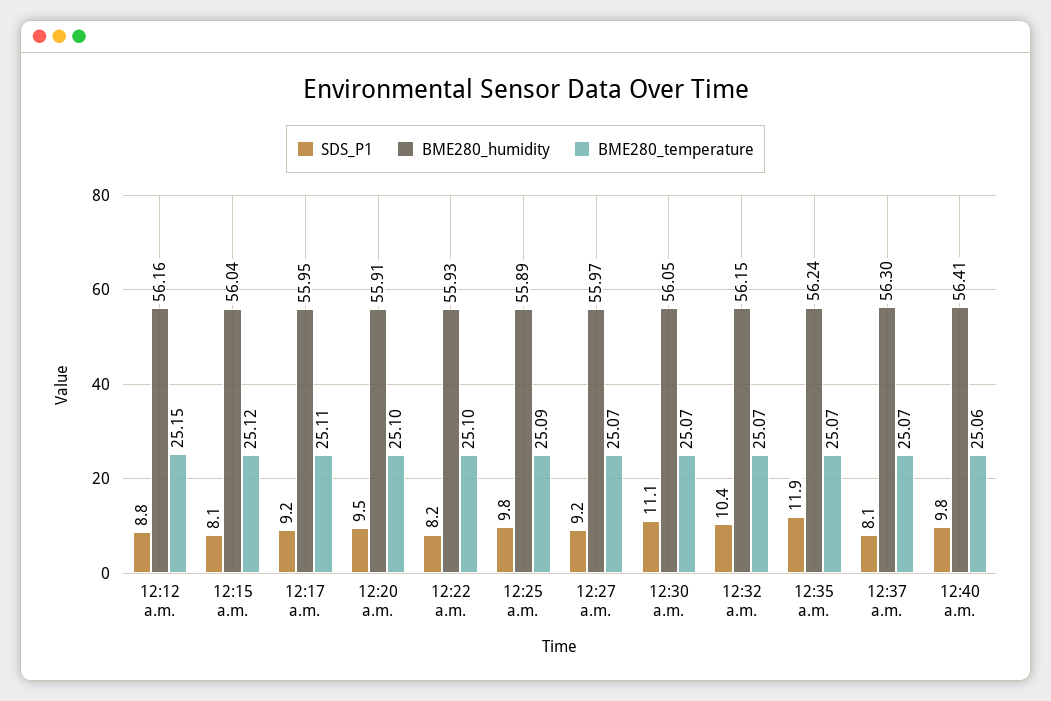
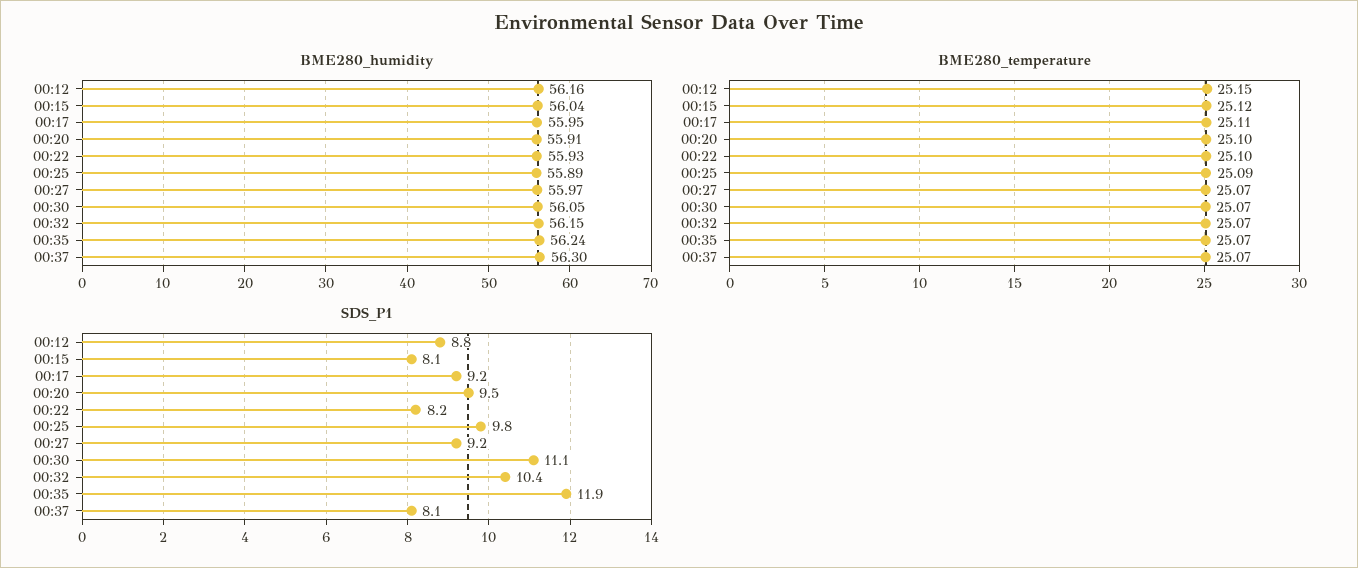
  {
    "SDS_P1": {
      "12:12 a.m.": 8.8,
      "12:15 a.m.": 8.1,
      "12:17 a.m.": 9.2,
      "12:20 a.m.": 9.5,
      "12:22 a.m.": 8.2,
      "12:25 a.m.": 9.8,
      "12:27 a.m.": 9.2,
      "12:30 a.m.": 11.1,
      "12:32 a.m.": 10.4,
      "12:35 a.m.": 11.9,
-     "12:37 a.m.": 8.1,
+     "12:37 a.m.": 8.1
-     "12:40 a.m.": 9.8
    },
    "BME280_humidity": {
      "12:12 a.m.": 56.16,
      "12:15 a.m.": 56.04,
      "12:17 a.m.": 55.95,
      "12:20 a.m.": 55.91,
      "12:22 a.m.": 55.93,
      "12:25 a.m.": 55.89,
      "12:27 a.m.": 55.97,
      "12:30 a.m.": 56.05,
      "12:32 a.m.": 56.15,
      "12:35 a.m.": 56.24,
-     "12:37 a.m.": 56.3,
+     "12:37 a.m.": 56.3
-     "12:40 a.m.": 56.41
    },
    "BME280_temperature": {
      "12:12 a.m.": 25.15,
      "12:15 a.m.": 25.12,
      "12:17 a.m.": 25.11,
      "12:20 a.m.": 25.1,
      "12:22 a.m.": 25.1,
      "12:25 a.m.": 25.09,
      "12:27 a.m.": 25.07,
      "12:30 a.m.": 25.07,
      "12:32 a.m.": 25.07,
      "12:35 a.m.": 25.07,
-     "12:37 a.m.": 25.07,
+     "12:37 a.m.": 25.07
-     "12:40 a.m.": 25.06
    }
  }

